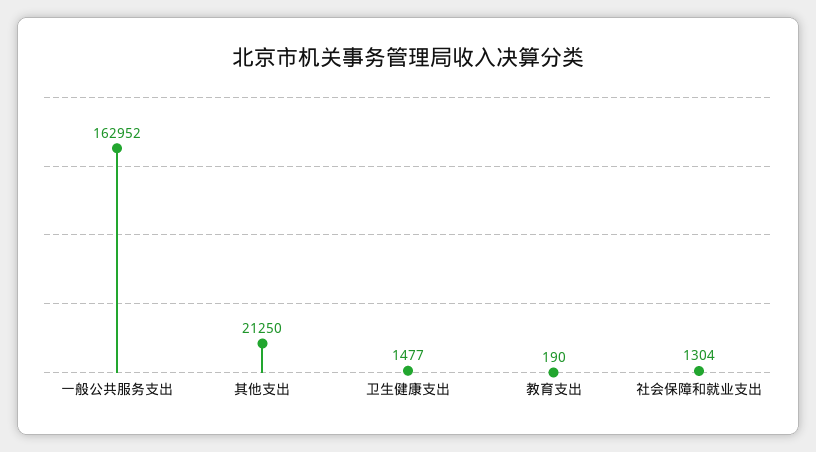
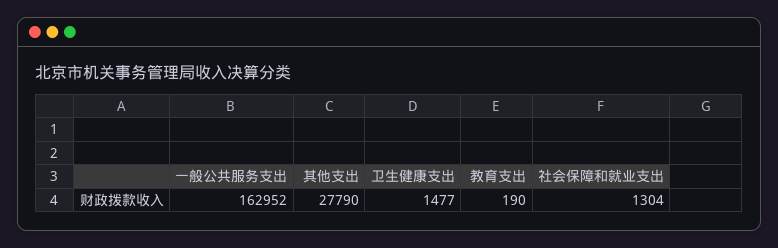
  {
    "一般公共服务支出": 162952,
-   "其他支出": 21250,
+   "其他支出": 27790,
    "卫生健康支出": 1477,
    "教育支出": 190,
    "社会保障和就业支出": 1304
  }

